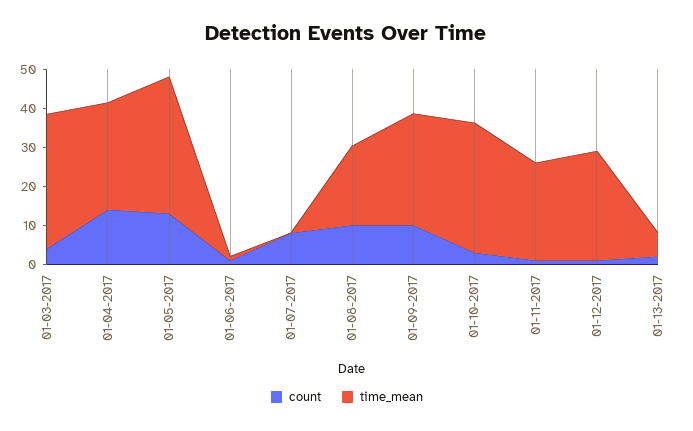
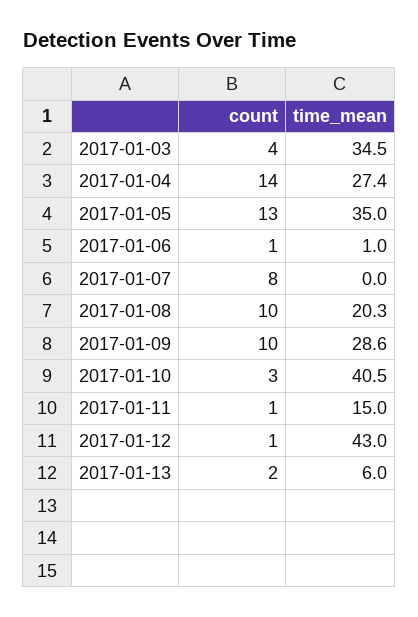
  {
    "count": {
      "01-03-2017": 4,
      "01-04-2017": 14,
      "01-05-2017": 13,
      "01-06-2017": 1,
      "01-07-2017": 8,
      "01-08-2017": 10,
      "01-09-2017": 10,
      "01-10-2017": 3,
      "01-11-2017": 1,
      "01-12-2017": 1,
      "01-13-2017": 2
    },
    "time_mean": {
      "01-03-2017": 34.5,
      "01-04-2017": 27.4,
      "01-05-2017": 35,
      "01-06-2017": 1,
      "01-07-2017": 0,
      "01-08-2017": 20.3,
      "01-09-2017": 28.6,
-     "01-10-2017": 32.5,
+     "01-10-2017": 40.5,
-     "01-11-2017": 25,
+     "01-11-2017": 15,
-     "01-12-2017": 27.5,
+     "01-12-2017": 43,
      "01-13-2017": 6
    }
  }

